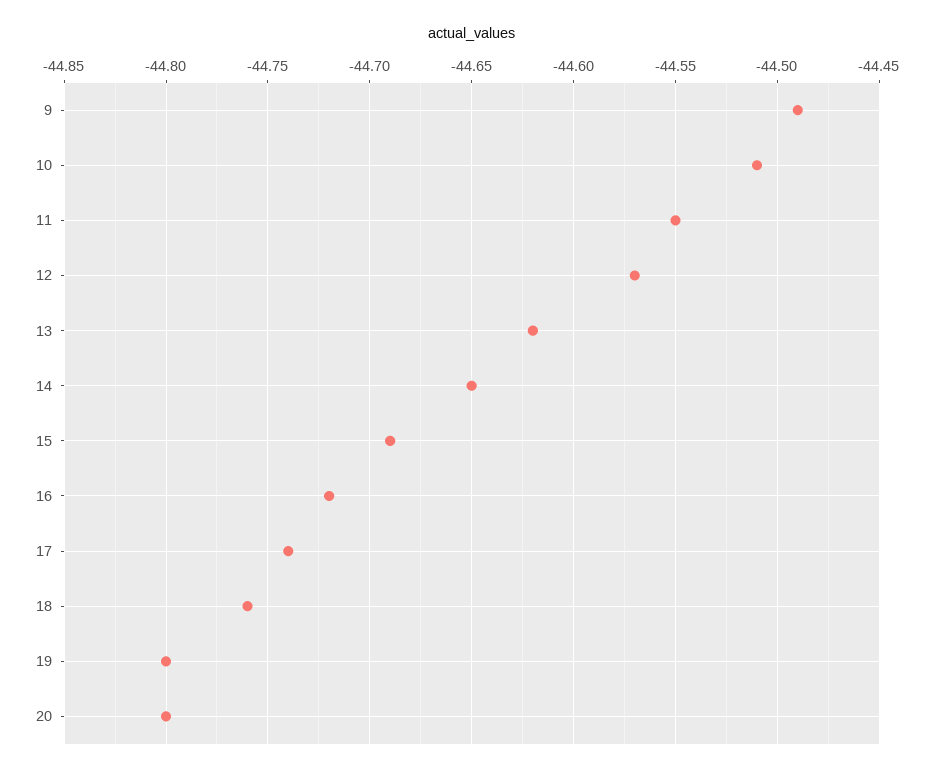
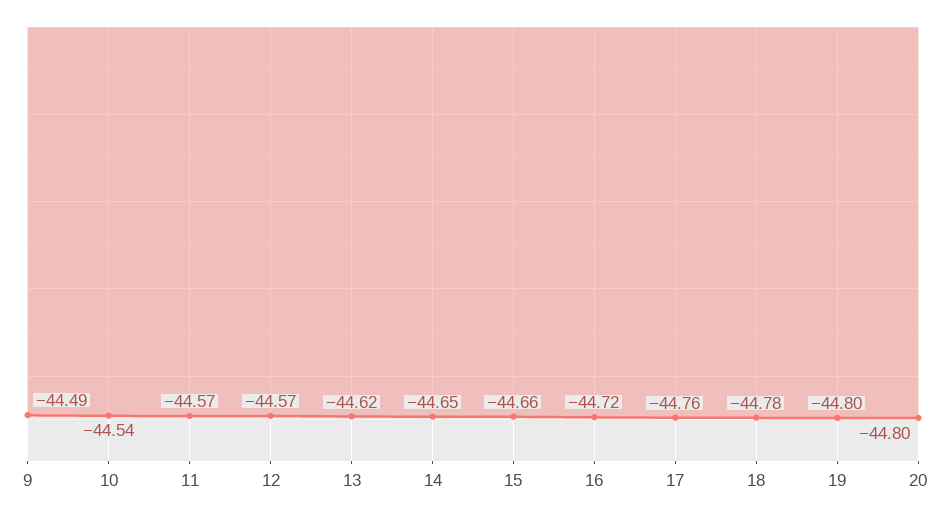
  {
    "9": -44.49,
-   "10": -44.51,
+   "10": -44.54,
-   "11": -44.55,
+   "11": -44.57,
    "12": -44.57,
    "13": -44.62,
    "14": -44.65,
-   "15": -44.69,
+   "15": -44.66,
    "16": -44.72,
-   "17": -44.74,
+   "17": -44.76,
-   "18": -44.76,
+   "18": -44.78,
    "19": -44.8,
    "20": -44.8
  }

